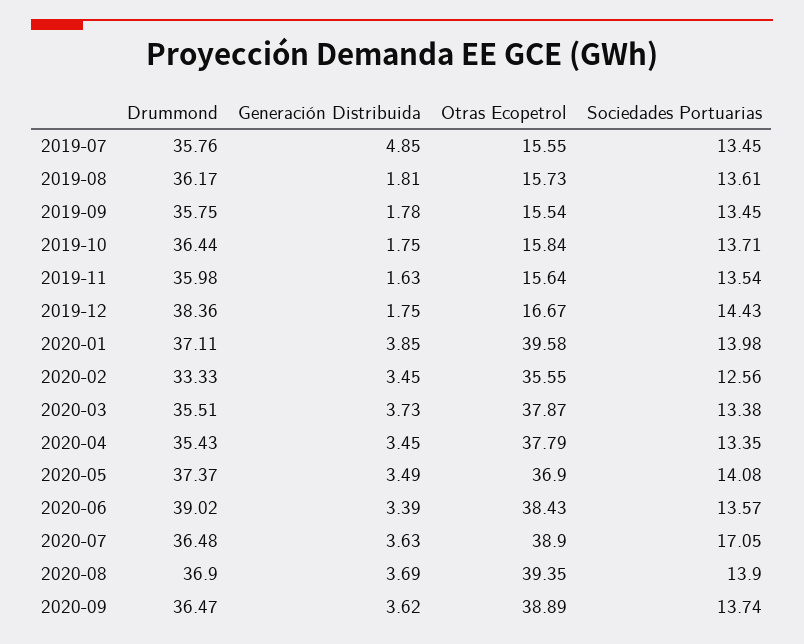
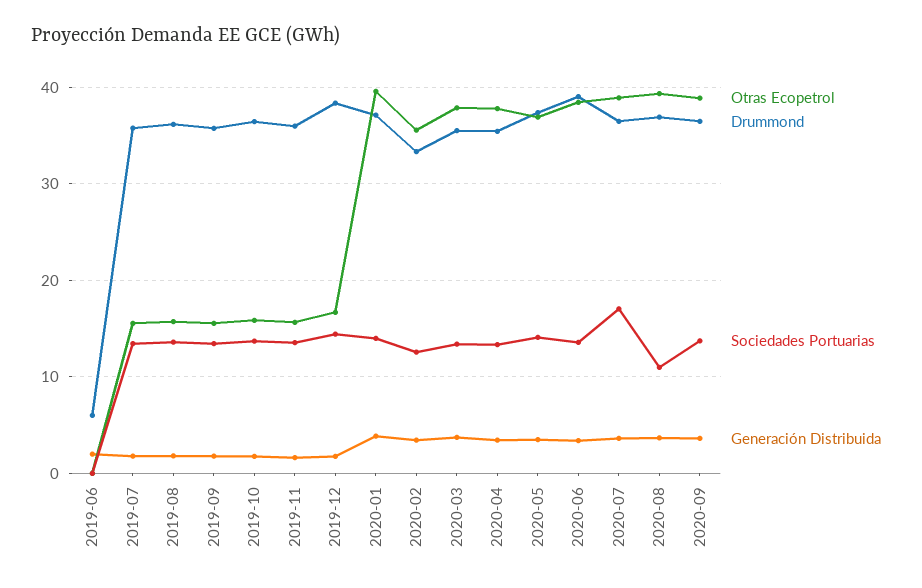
  {
    "Drummond": {
      "2019-07": 35.76,
      "2019-08": 36.17,
      "2019-09": 35.75,
      "2019-10": 36.44,
      "2019-11": 35.98,
      "2019-12": 38.36,
      "2020-01": 37.11,
      "2020-02": 33.33,
      "2020-03": 35.51,
      "2020-04": 35.43,
      "2020-05": 37.37,
      "2020-06": 39.02,
      "2020-07": 36.48,
      "2020-08": 36.9,
-     "2020-09": 36.47
+     "2020-09": 36.47,
+     "2019-06": 6
    },
    "Generación Distribuida": {
-     "2019-07": 4.85,
+     "2019-07": 2,
      "2019-08": 1.81,
      "2019-09": 1.78,
      "2019-10": 1.75,
      "2019-11": 1.63,
      "2019-12": 1.75,
      "2020-01": 3.85,
      "2020-02": 3.45,
      "2020-03": 3.73,
      "2020-04": 3.45,
      "2020-05": 3.49,
      "2020-06": 3.39,
      "2020-07": 3.63,
      "2020-08": 3.69,
-     "2020-09": 3.62
+     "2020-09": 3.62,
+     "2019-06": 2
    },
    "Otras Ecopetrol": {
      "2019-07": 15.55,
      "2019-08": 15.73,
      "2019-09": 15.54,
      "2019-10": 15.84,
      "2019-11": 15.64,
      "2019-12": 16.67,
      "2020-01": 39.58,
      "2020-02": 35.55,
      "2020-03": 37.87,
      "2020-04": 37.79,
      "2020-05": 36.9,
      "2020-06": 38.43,
      "2020-07": 38.9,
      "2020-08": 39.35,
-     "2020-09": 38.89
+     "2020-09": 38.89,
+     "2019-06": 0
    },
    "Sociedades Portuarias": {
      "2019-07": 13.45,
      "2019-08": 13.61,
      "2019-09": 13.45,
      "2019-10": 13.71,
      "2019-11": 13.54,
      "2019-12": 14.43,
      "2020-01": 13.98,
      "2020-02": 12.56,
      "2020-03": 13.38,
      "2020-04": 13.35,
      "2020-05": 14.08,
      "2020-06": 13.57,
      "2020-07": 17.05,
-     "2020-08": 13.9,
+     "2020-08": 11,
-     "2020-09": 13.74
+     "2020-09": 13.74,
+     "2019-06": 0
    }
  }

